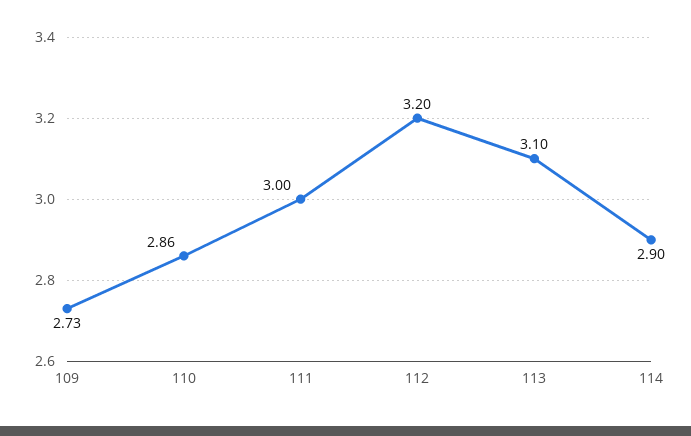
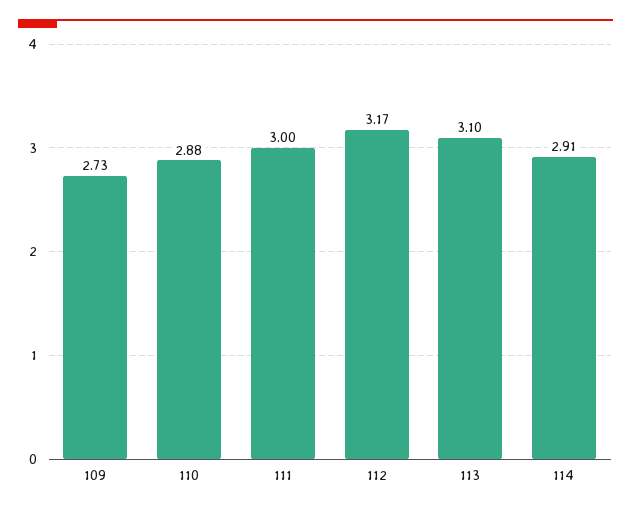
  {
    "109": 2.73,
-   "110": 2.86,
+   "110": 2.88,
    "111": 3,
-   "112": 3.2,
+   "112": 3.17,
    "113": 3.1,
-   "114": 2.9
+   "114": 2.91
  }

